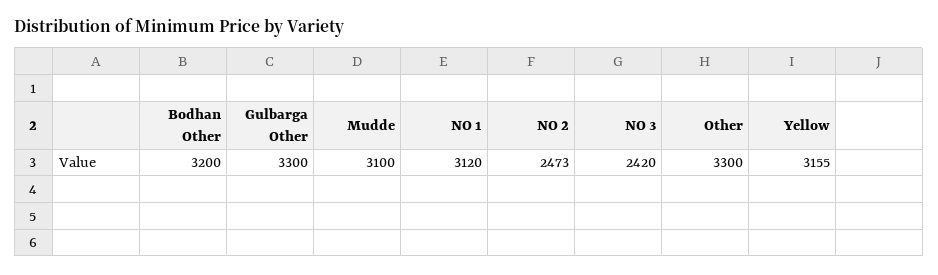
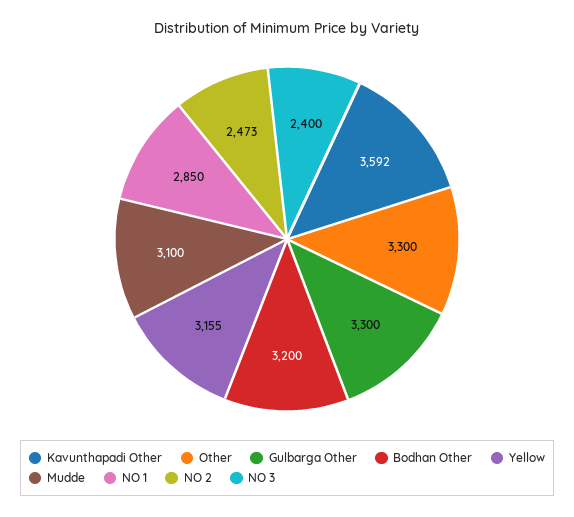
  {
    "Bodhan Other": 3200,
    "Gulbarga Other": 3300,
    "Mudde": 3100,
-   "NO 1": 3120,
+   "NO 1": 2850,
    "NO 2": 2473,
-   "NO 3": 2420,
+   "NO 3": 2400,
    "Other": 3300,
-   "Yellow": 3155
+   "Yellow": 3155,
+   "Kavunthapadi Other": 3592
  }

